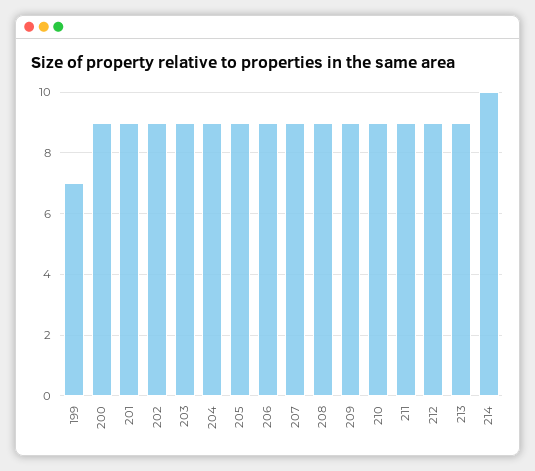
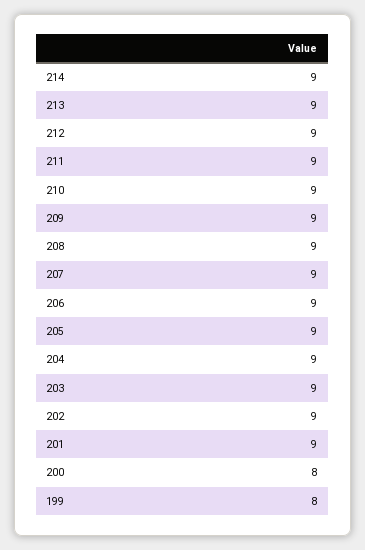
  {
-   "199": 7,
+   "199": 8,
-   "200": 9,
+   "200": 8,
    "201": 9,
    "202": 9,
    "203": 9,
    "204": 9,
    "205": 9,
    "206": 9,
    "207": 9,
    "208": 9,
    "209": 9,
    "210": 9,
    "211": 9,
    "212": 9,
    "213": 9,
-   "214": 10
+   "214": 9
  }

